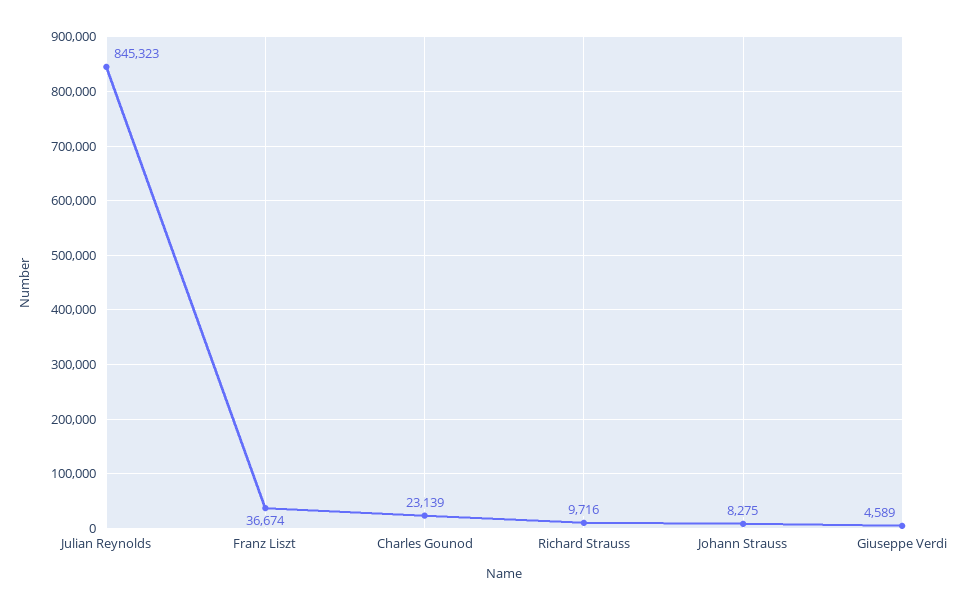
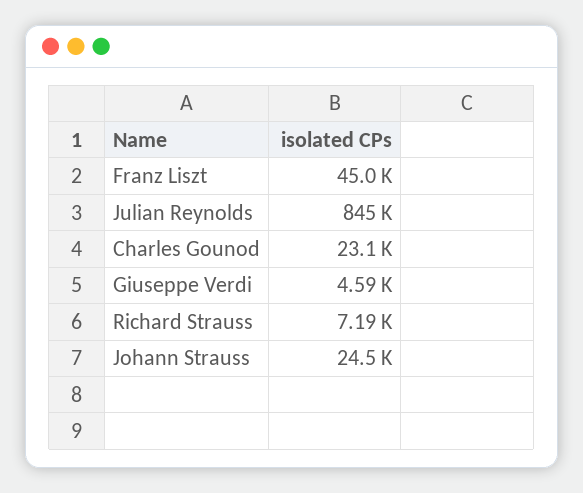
  {
    "Julian Reynolds": 845323,
-   "Franz Liszt": 36674,
+   "Franz Liszt": 45000,
    "Charles Gounod": 23139,
-   "Richard Strauss": 9716,
+   "Richard Strauss": 7190,
-   "Johann Strauss": 8275,
+   "Johann Strauss": 24500,
    "Giuseppe Verdi": 4589
  }

